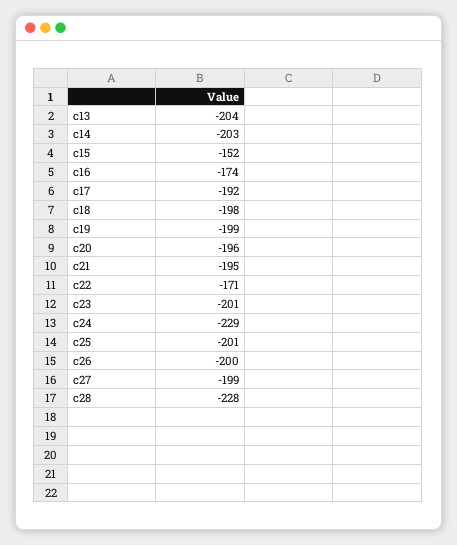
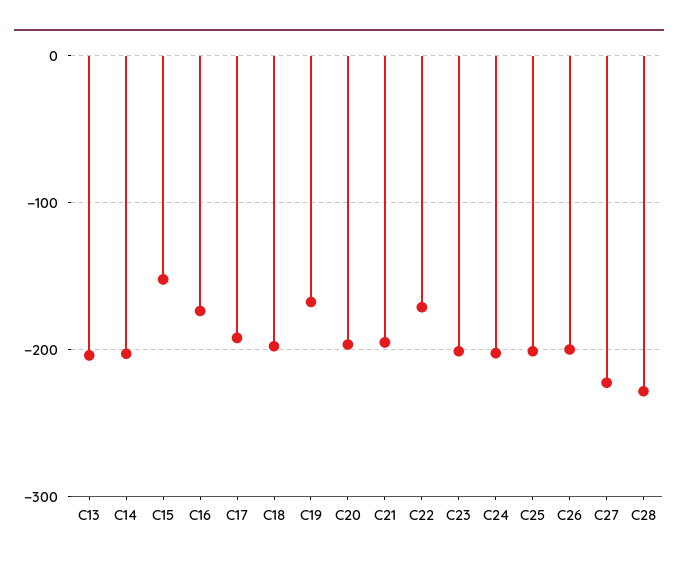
  {
    "c13": -204,
    "c14": -203,
    "c15": -152,
    "c16": -174,
    "c17": -192,
    "c18": -198,
-   "c19": -199,
+   "c19": -170,
    "c20": -196,
    "c21": -195,
    "c22": -171,
    "c23": -201,
-   "c24": -229,
+   "c24": -200,
    "c25": -201,
    "c26": -200,
-   "c27": -199,
+   "c27": -220,
    "c28": -228
  }

